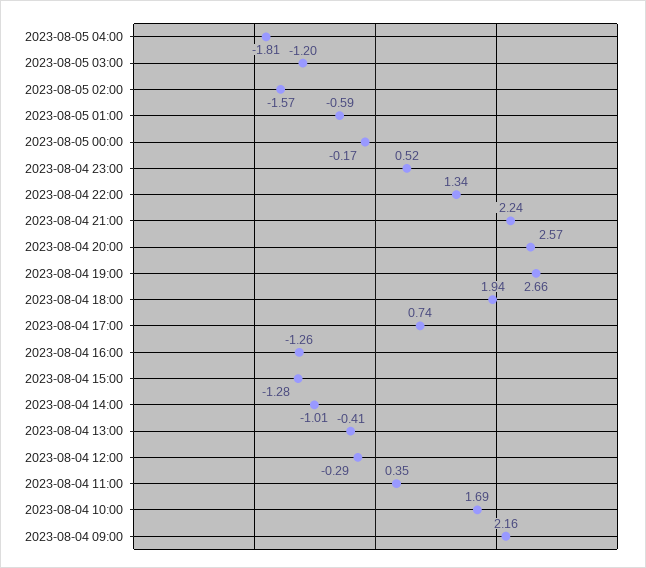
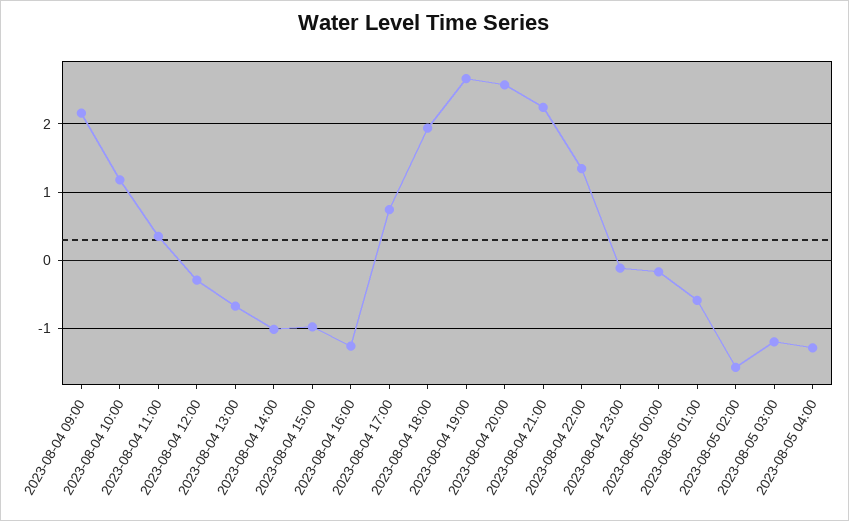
  {
-   "2023-08-05 04:00": -1.81,
+   "2023-08-05 04:00": -1.3,
    "2023-08-05 03:00": -1.2,
    "2023-08-05 02:00": -1.57,
    "2023-08-05 01:00": -0.59,
    "2023-08-05 00:00": -0.17,
-   "2023-08-04 23:00": 0.52,
+   "2023-08-04 23:00": -0.1,
    "2023-08-04 22:00": 1.34,
    "2023-08-04 21:00": 2.24,
    "2023-08-04 20:00": 2.57,
    "2023-08-04 19:00": 2.66,
    "2023-08-04 18:00": 1.94,
    "2023-08-04 17:00": 0.74,
    "2023-08-04 16:00": -1.26,
-   "2023-08-04 15:00": -1.28,
+   "2023-08-04 15:00": -1,
    "2023-08-04 14:00": -1.01,
-   "2023-08-04 13:00": -0.41,
+   "2023-08-04 13:00": -0.7,
    "2023-08-04 12:00": -0.29,
    "2023-08-04 11:00": 0.35,
-   "2023-08-04 10:00": 1.69,
+   "2023-08-04 10:00": 1.2,
    "2023-08-04 09:00": 2.16
  }

